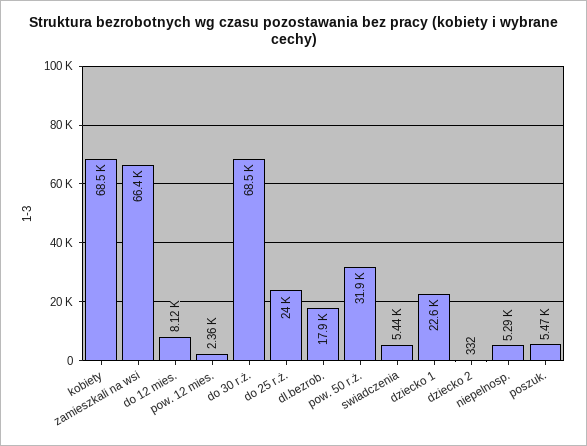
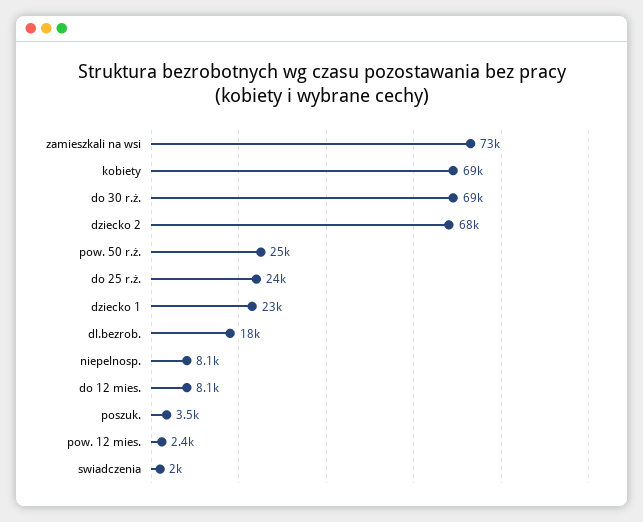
  {
    "kobiety": 68500,
-   "zamieszkali na wsi": 66400,
+   "zamieszkali na wsi": 73000,
    "do 12 mies.": 8120,
    "pow. 12 mies.": 2360,
    "do 30 r.ż.": 68500,
    "do 25 r.ż.": 24000,
    "dl.bezrob.": 17900,
-   "pow. 50 r.ż.": 31900,
+   "pow. 50 r.ż.": 25000,
-   "swiadczenia": 5440,
+   "swiadczenia": 2000,
    "dziecko 1": 22600,
-   "dziecko 2": 332,
+   "dziecko 2": 68000,
-   "niepelnosp.": 5290,
+   "niepelnosp.": 8100,
-   "poszuk.": 5470
+   "poszuk.": 3500
  }

